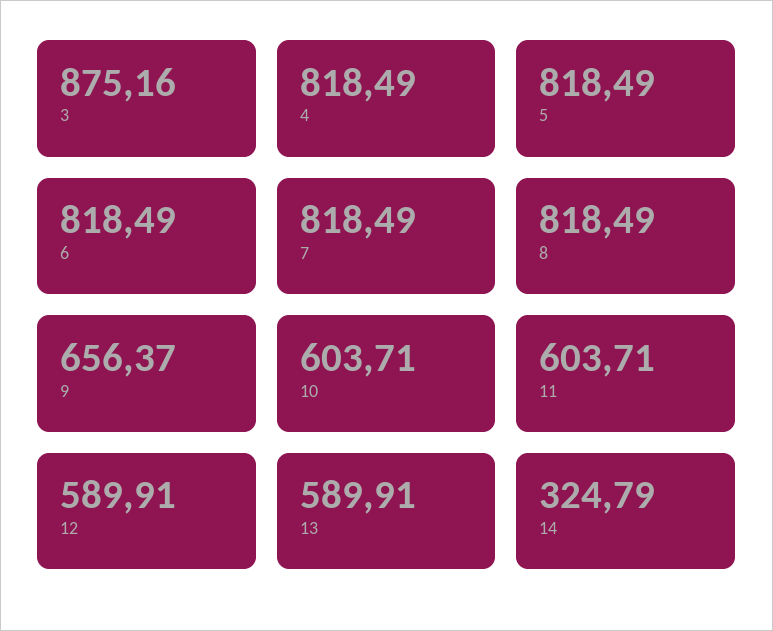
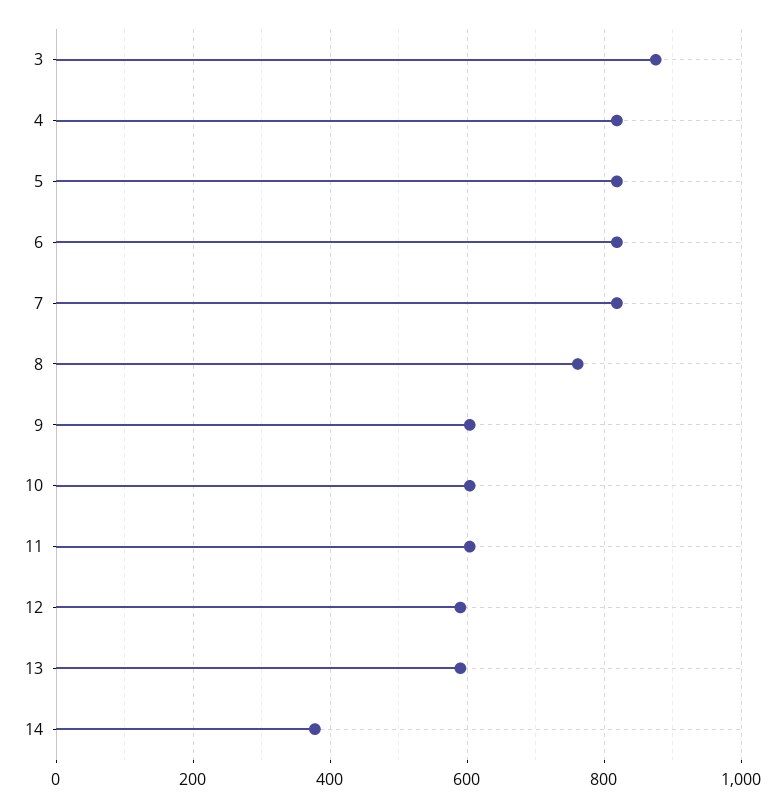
  {
    "3": 875.16,
    "4": 818.49,
    "5": 818.49,
    "6": 818.49,
    "7": 818.49,
-   "8": 818.49,
+   "8": 760,
-   "9": 656.37,
+   "9": 600,
    "10": 603.71,
    "11": 603.71,
    "12": 589.91,
    "13": 589.91,
-   "14": 324.79
+   "14": 380
  }

